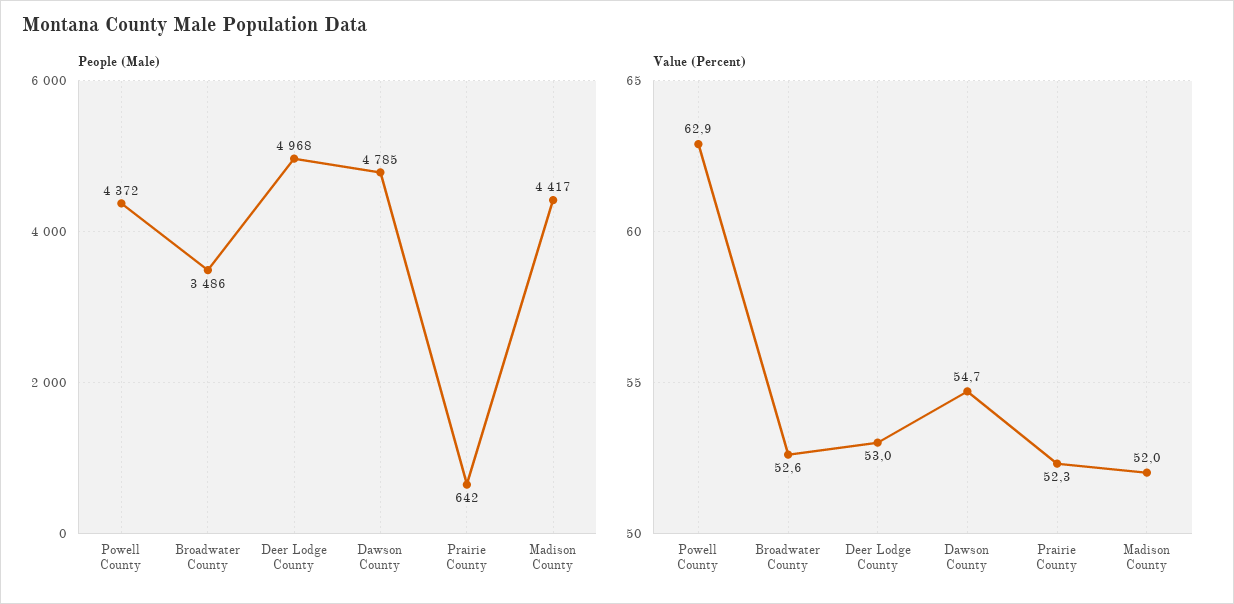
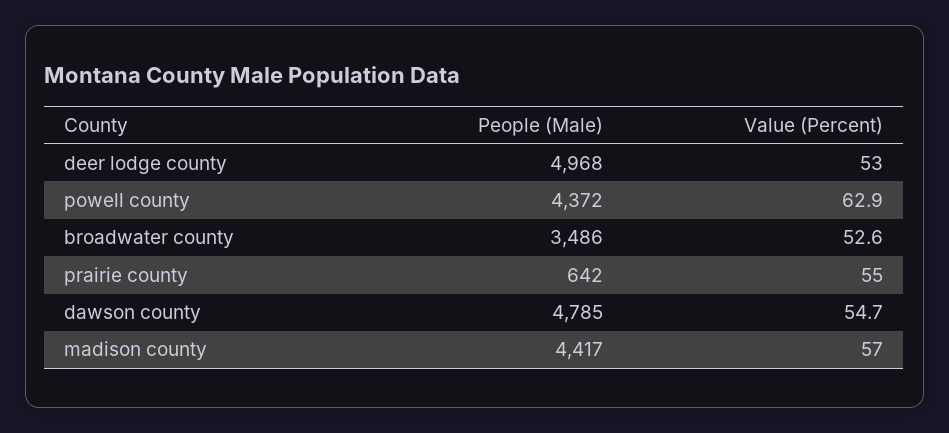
  {
    "People (Male)": {
      "Powell County": 4372,
      "Broadwater County": 3486,
      "Deer Lodge County": 4968,
      "Dawson County": 4785,
      "Prairie County": 642,
      "Madison County": 4417
    },
    "Value (Percent)": {
      "Powell County": 62.9,
      "Broadwater County": 52.6,
      "Deer Lodge County": 53,
      "Dawson County": 54.7,
-     "Prairie County": 52.3,
+     "Prairie County": 55,
-     "Madison County": 52
+     "Madison County": 57
    }
  }

